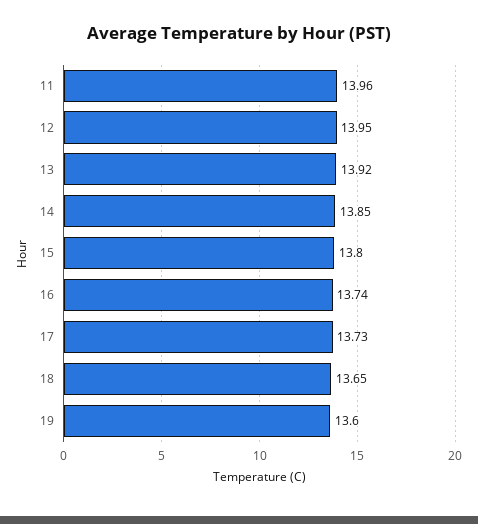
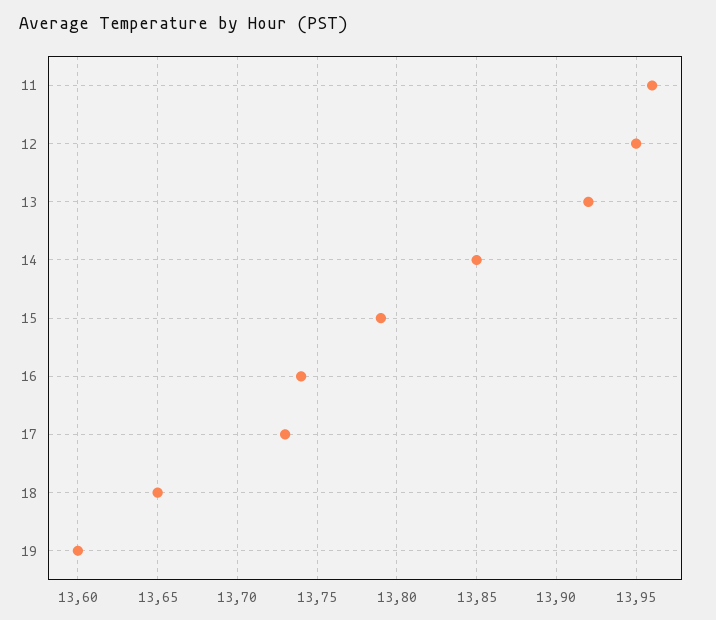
  {
    "11": 13.96,
    "12": 13.95,
    "13": 13.92,
    "14": 13.85,
-   "15": 13.8,
+   "15": 13.79,
    "16": 13.74,
    "17": 13.73,
    "18": 13.65,
    "19": 13.6
  }

